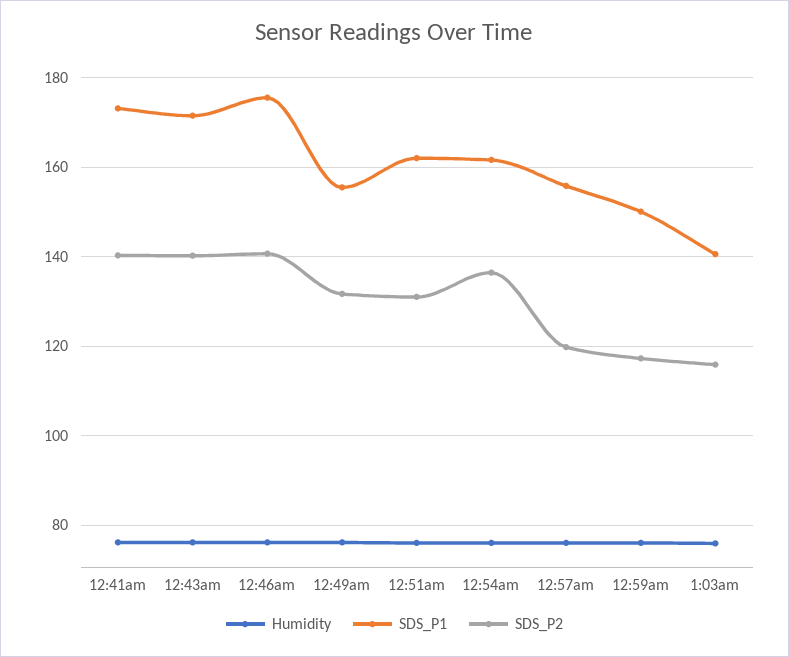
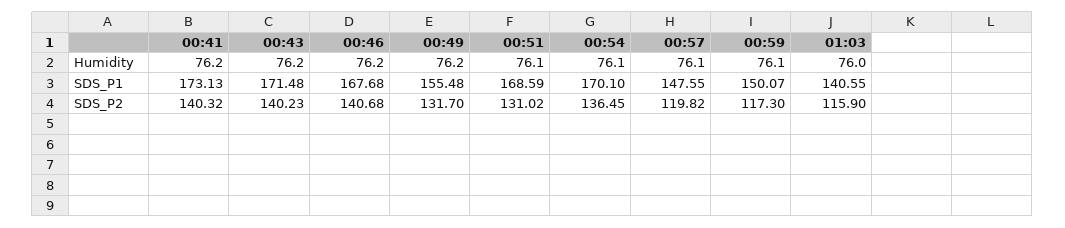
  {
    "Humidity": {
      "12:41am": 76.2,
      "12:43am": 76.2,
      "12:46am": 76.2,
      "12:49am": 76.2,
      "12:51am": 76.1,
      "12:54am": 76.1,
      "12:57am": 76.1,
      "12:59am": 76.1,
      "1:03am": 76
    },
    "SDS_P1": {
      "12:41am": 173.13,
      "12:43am": 171.48,
-     "12:46am": 176,
+     "12:46am": 167.68,
      "12:49am": 155.48,
-     "12:51am": 162,
+     "12:51am": 168.59,
-     "12:54am": 162,
+     "12:54am": 170.1,
-     "12:57am": 156,
+     "12:57am": 147.55,
      "12:59am": 150.07,
      "1:03am": 140.55
    },
    "SDS_P2": {
      "12:41am": 140.32,
      "12:43am": 140.23,
      "12:46am": 140.68,
      "12:49am": 131.7,
      "12:51am": 131.02,
      "12:54am": 136.45,
      "12:57am": 119.82,
      "12:59am": 117.3,
      "1:03am": 115.9
    }
  }

